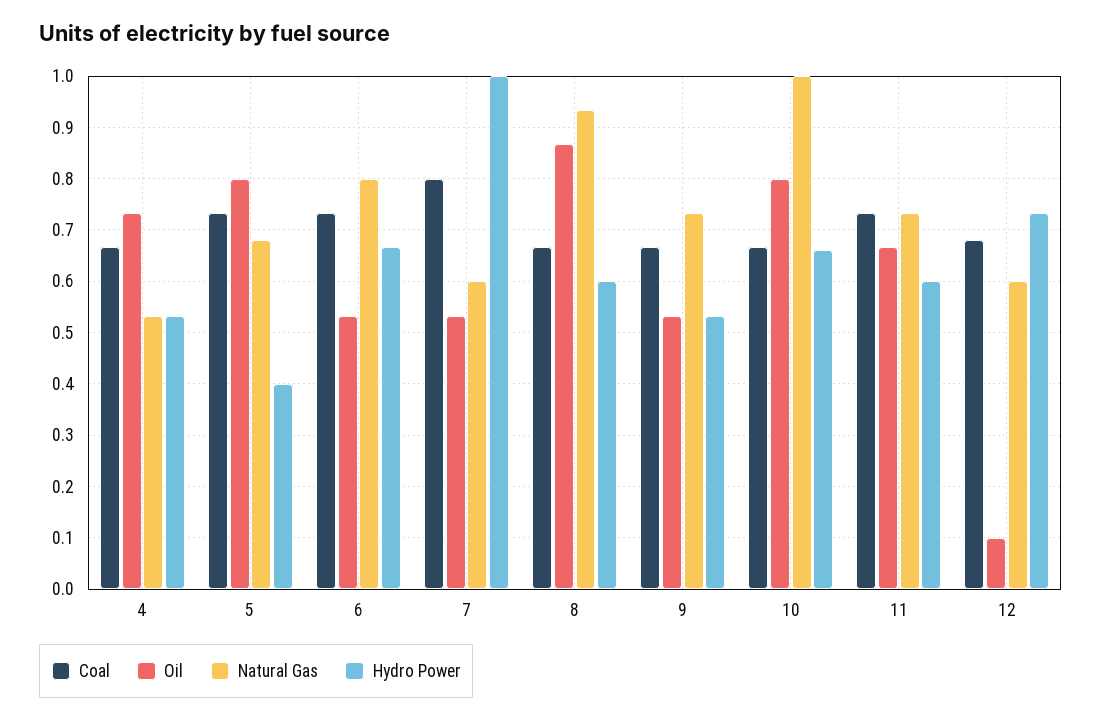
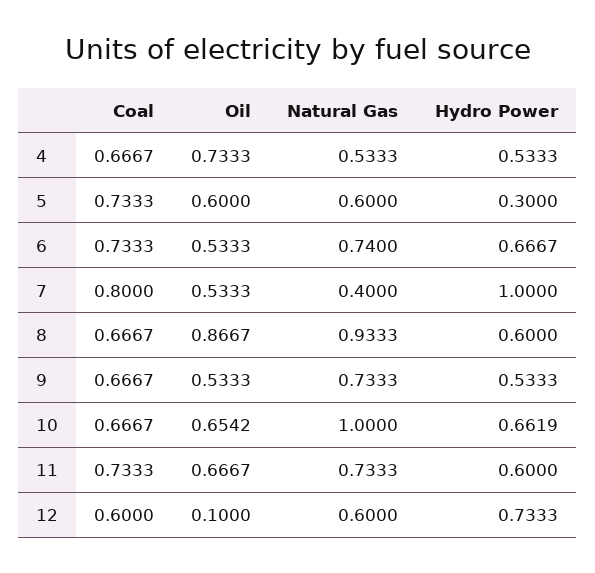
  {
    "Coal": {
      "4": 0.6667,
      "5": 0.7333,
      "6": 0.7333,
      "7": 0.8,
      "8": 0.6667,
      "9": 0.6667,
      "10": 0.6667,
      "11": 0.7333,
-     "12": 0.68
+     "12": 0.6
    },
    "Oil": {
      "4": 0.7333,
-     "5": 0.8,
+     "5": 0.6,
      "6": 0.5333,
      "7": 0.5333,
      "8": 0.8667,
      "9": 0.5333,
-     "10": 0.8,
+     "10": 0.6542,
      "11": 0.6667,
      "12": 0.1
    },
    "Natural Gas": {
      "4": 0.5333,
-     "5": 0.68,
+     "5": 0.6,
-     "6": 0.8,
+     "6": 0.74,
-     "7": 0.6,
+     "7": 0.4,
      "8": 0.9333,
      "9": 0.7333,
      "10": 1,
      "11": 0.7333,
      "12": 0.6
    },
    "Hydro Power": {
      "4": 0.5333,
-     "5": 0.4,
+     "5": 0.3,
      "6": 0.6667,
      "7": 1,
      "8": 0.6,
      "9": 0.5333,
      "10": 0.6619,
      "11": 0.6,
      "12": 0.7333
    }
  }

